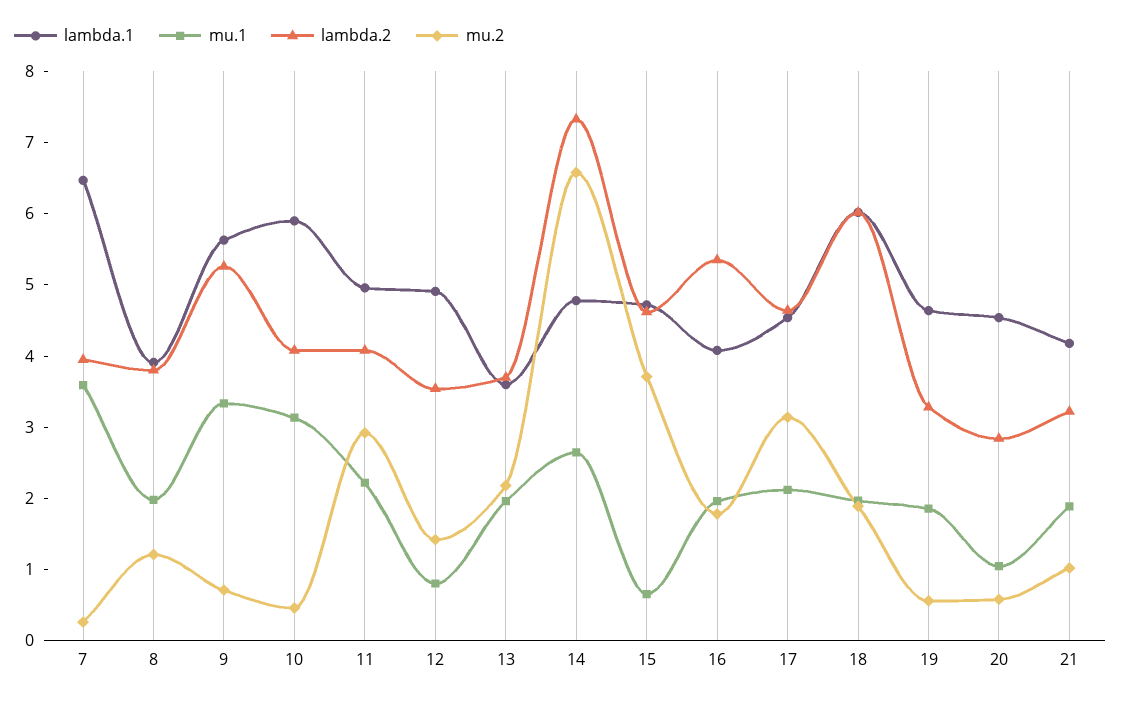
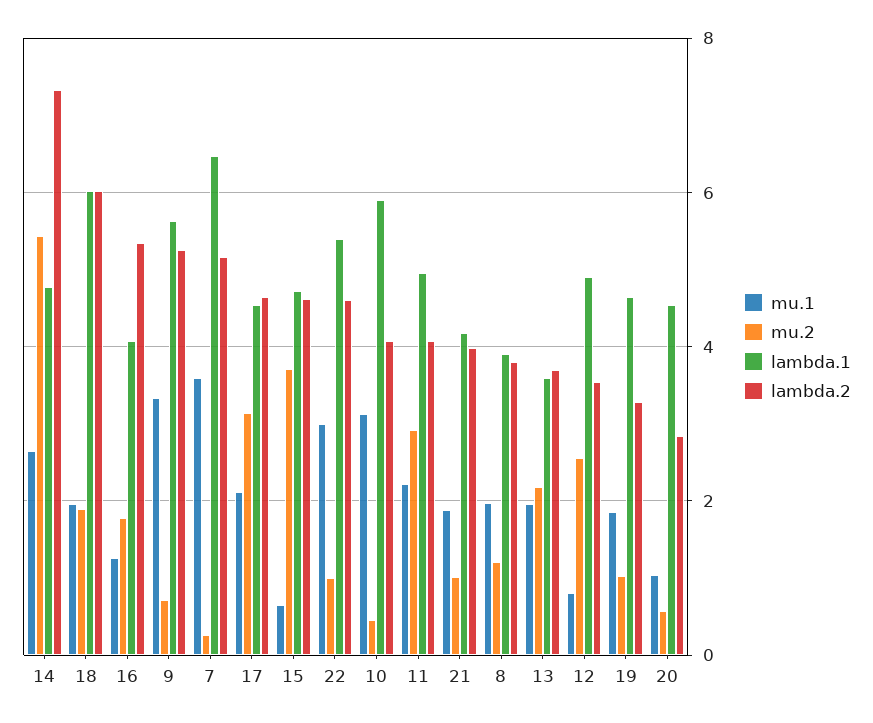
  {
    "lambda.1": {
      "7": 6.4,
      "8": 4,
      "9": 5.6,
      "10": 6,
      "11": 5,
      "12": 5,
      "13": 3.6,
      "14": 4.8,
      "15": 4.8,
      "16": 4,
      "17": 4.6,
      "18": 6,
      "19": 4.6,
      "20": 4.6,
-     "21": 4.2
+     "21": 4.2,
+     "22": 5.4
    },
    "mu.1": {
      "7": 3.6,
      "8": 2,
      "9": 3.4,
      "10": 3.2,
      "11": 2.2,
      "12": 0.8,
      "13": 2,
      "14": 2.6,
      "15": 0.6,
-     "16": 2,
+     "16": 1.2,
      "17": 2.2,
      "18": 2,
      "19": 1.8,
      "20": 1,
-     "21": 1.8
+     "21": 1.8,
+     "22": 3
    },
    "lambda.2": {
-     "7": 4,
+     "7": 5.2,
      "8": 3.8,
      "9": 5.2,
      "10": 4,
      "11": 4,
      "12": 3.6,
      "13": 3.8,
      "14": 7.4,
      "15": 4.6,
      "16": 5.4,
      "17": 4.6,
      "18": 6,
      "19": 3.2,
      "20": 2.8,
-     "21": 3.2
+     "21": 4,
+     "22": 4.6
    },
    "mu.2": {
      "7": 0.2,
      "8": 1.2,
      "9": 0.8,
      "10": 0.4,
      "11": 3,
-     "12": 1.4,
+     "12": 2.6,
      "13": 2.2,
-     "14": 6.6,
+     "14": 5.4,
      "15": 3.8,
      "16": 1.8,
      "17": 3.2,
      "18": 1.8,
-     "19": 0.6,
+     "19": 1,
      "20": 0.6,
-     "21": 1
+     "21": 1,
+     "22": 1
    }
  }

